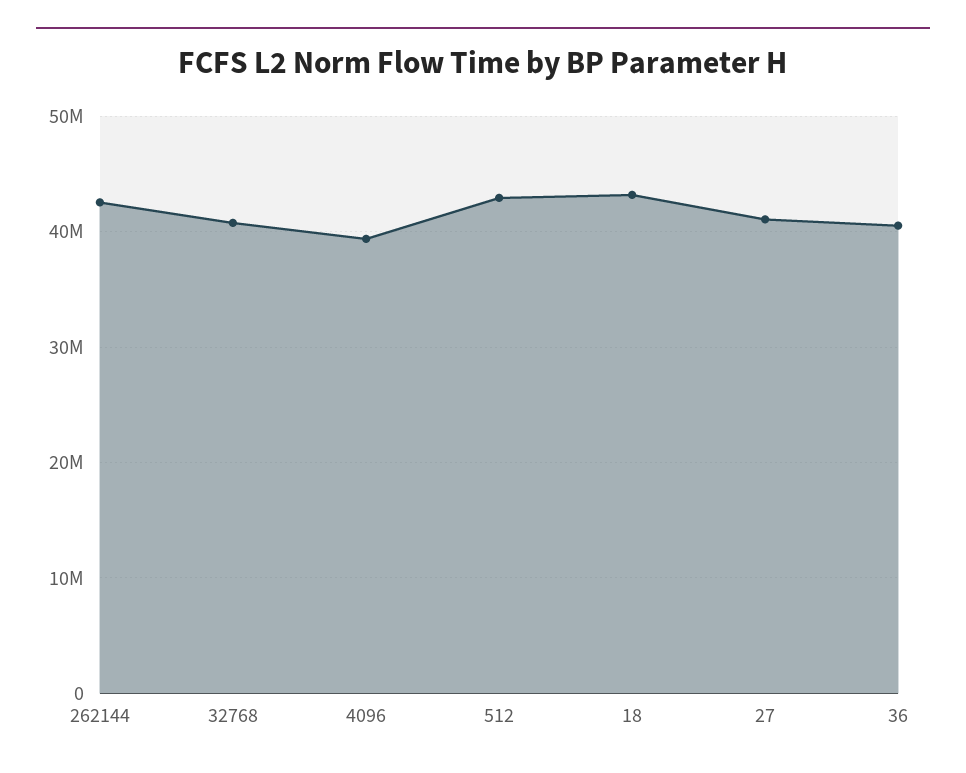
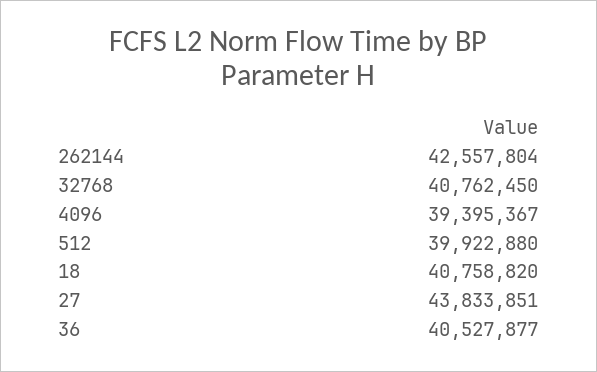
  {
    "262144": 42557804,
    "32768": 40762450,
    "4096": 39395367,
-   "512": 43000000,
+   "512": 39922880,
-   "18": 43000000,
+   "18": 40758820,
-   "27": 41000000,
+   "27": 43833851,
    "36": 40527877
  }

